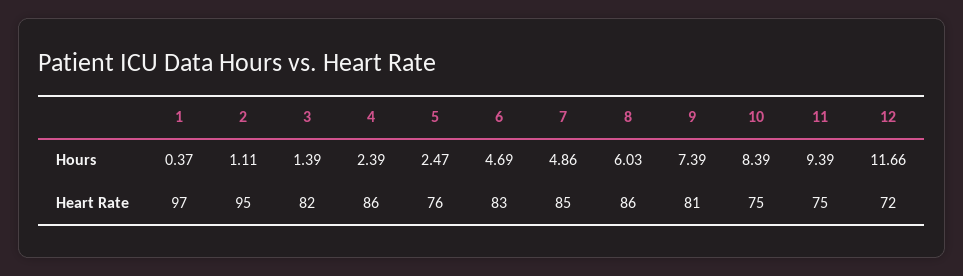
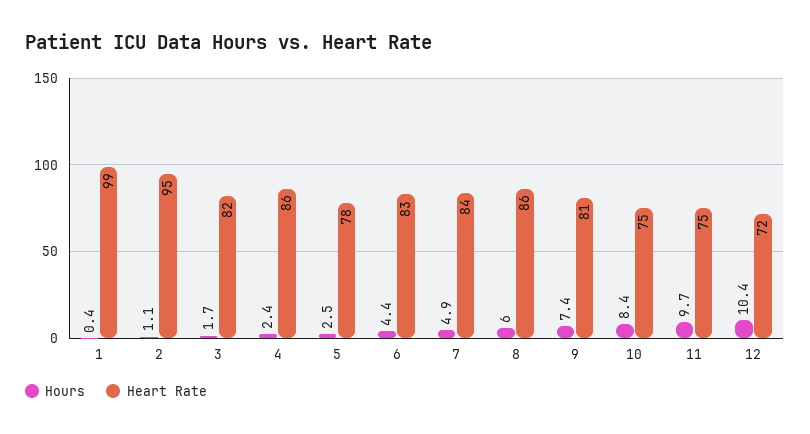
  {
    "Hours": {
      "1": 0.37,
      "2": 1.11,
-     "3": 1.39,
+     "3": 1.7,
      "4": 2.39,
      "5": 2.47,
-     "6": 4.69,
+     "6": 4.4,
      "7": 4.86,
      "8": 6.03,
      "9": 7.39,
      "10": 8.39,
-     "11": 9.39,
+     "11": 9.7,
-     "12": 11.66
+     "12": 10.4
    },
    "Heart Rate": {
-     "1": 97,
+     "1": 99,
      "2": 95,
      "3": 82,
      "4": 86,
-     "5": 76,
+     "5": 78,
      "6": 83,
-     "7": 85,
+     "7": 84,
      "8": 86,
      "9": 81,
      "10": 75,
      "11": 75,
      "12": 72
    }
  }

